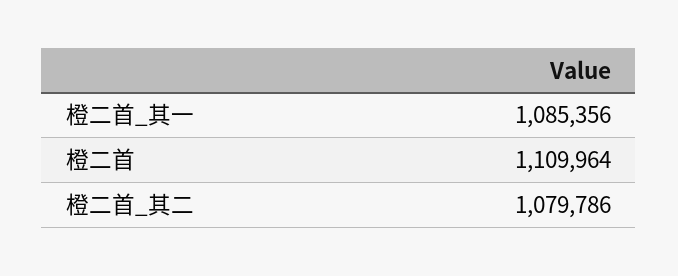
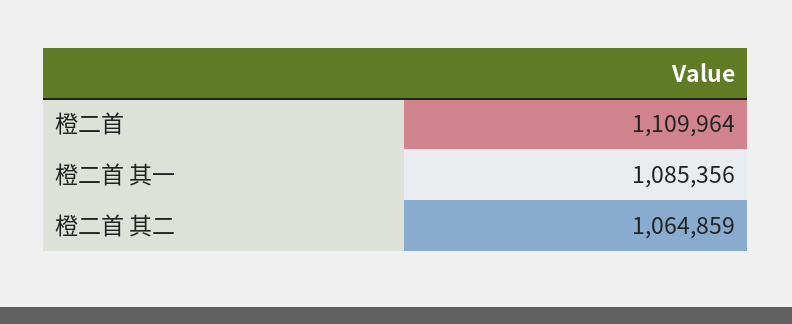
  {
    "橙二首_其一": 1085356,
    "橙二首": 1109964,
-   "橙二首_其二": 1079786
+   "橙二首_其二": 1064859
  }

